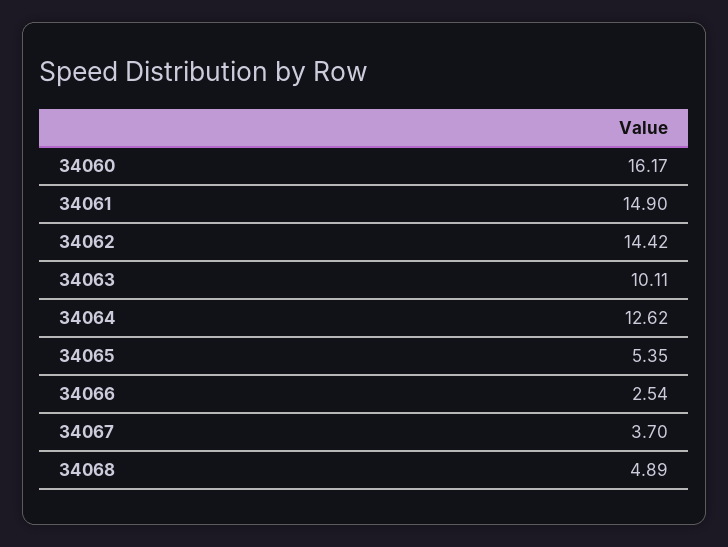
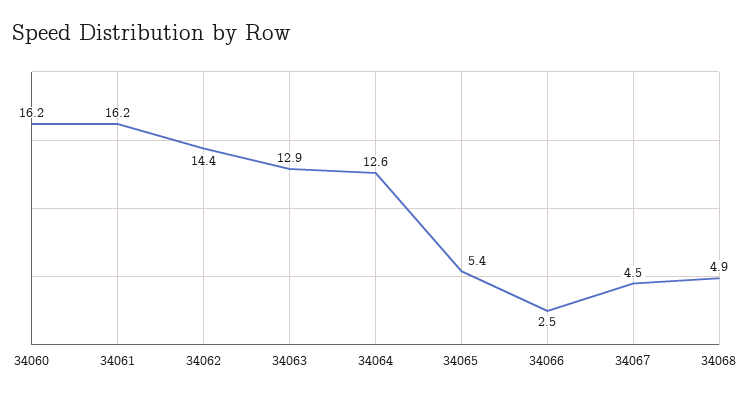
  {
    "34060": 16.17,
-   "34061": 14.9,
+   "34061": 16.2,
    "34062": 14.42,
-   "34063": 10.11,
+   "34063": 12.9,
    "34064": 12.62,
    "34065": 5.35,
    "34066": 2.54,
-   "34067": 3.7,
+   "34067": 4.5,
    "34068": 4.89
  }

